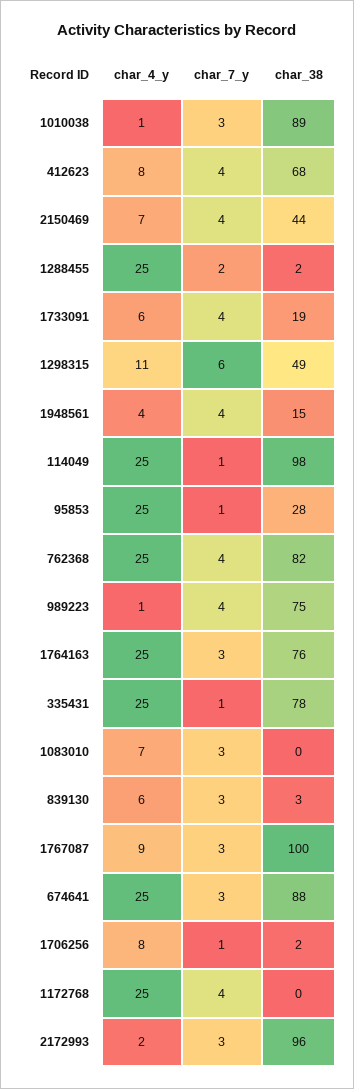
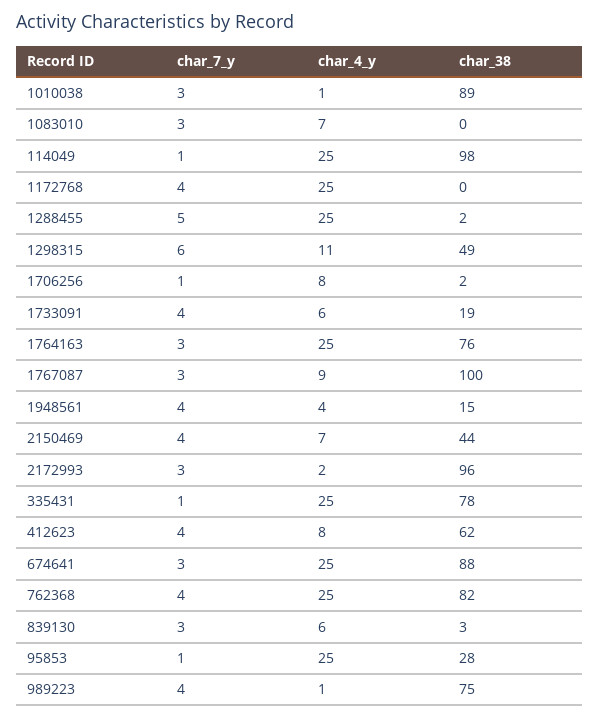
  {
    "char_4_y": {
      "1010038": 1,
      "412623": 8,
      "2150469": 7,
      "1288455": 25,
      "1733091": 6,
      "1298315": 11,
      "1948561": 4,
      "114049": 25,
      "95853": 25,
      "762368": 25,
      "989223": 1,
      "1764163": 25,
      "335431": 25,
      "1083010": 7,
      "839130": 6,
      "1767087": 9,
      "674641": 25,
      "1706256": 8,
      "1172768": 25,
      "2172993": 2
    },
    "char_7_y": {
      "1010038": 3,
      "412623": 4,
      "2150469": 4,
-     "1288455": 2,
+     "1288455": 5,
      "1733091": 4,
      "1298315": 6,
      "1948561": 4,
      "114049": 1,
      "95853": 1,
      "762368": 4,
      "989223": 4,
      "1764163": 3,
      "335431": 1,
      "1083010": 3,
      "839130": 3,
      "1767087": 3,
      "674641": 3,
      "1706256": 1,
      "1172768": 4,
      "2172993": 3
    },
    "char_38": {
      "1010038": 89,
-     "412623": 68,
+     "412623": 62,
      "2150469": 44,
      "1288455": 2,
      "1733091": 19,
      "1298315": 49,
      "1948561": 15,
      "114049": 98,
      "95853": 28,
      "762368": 82,
      "989223": 75,
      "1764163": 76,
      "335431": 78,
      "1083010": 0,
      "839130": 3,
      "1767087": 100,
      "674641": 88,
      "1706256": 2,
      "1172768": 0,
      "2172993": 96
    }
  }

